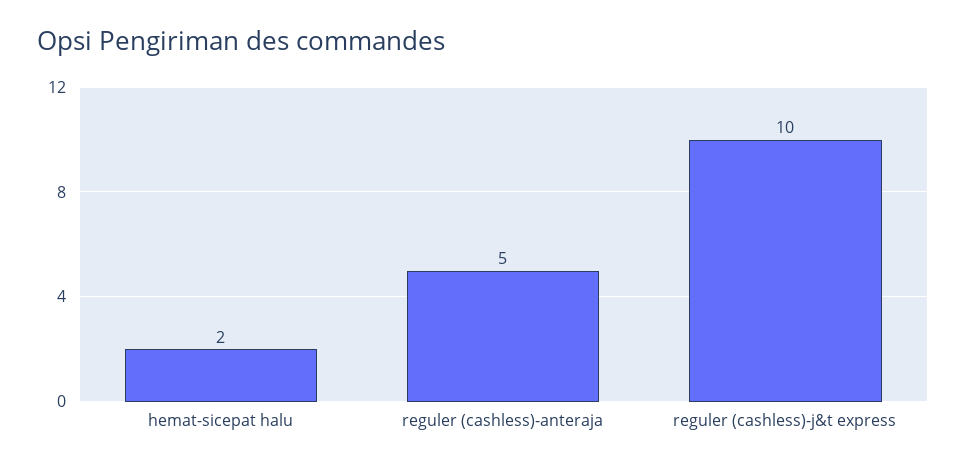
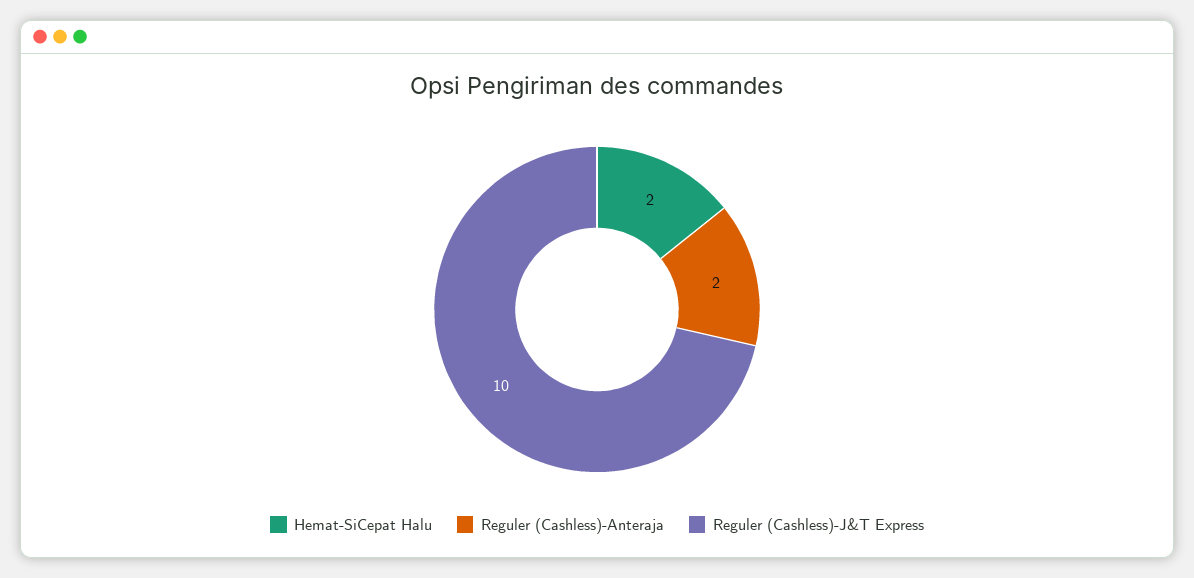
  {
    "hemat-sicepat halu": 2,
-   "reguler (cashless)-anteraja": 5,
+   "reguler (cashless)-anteraja": 2,
    "reguler (cashless)-j&t express": 10
  }

